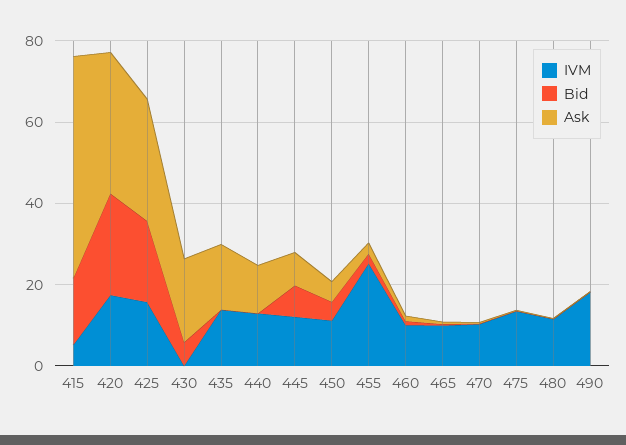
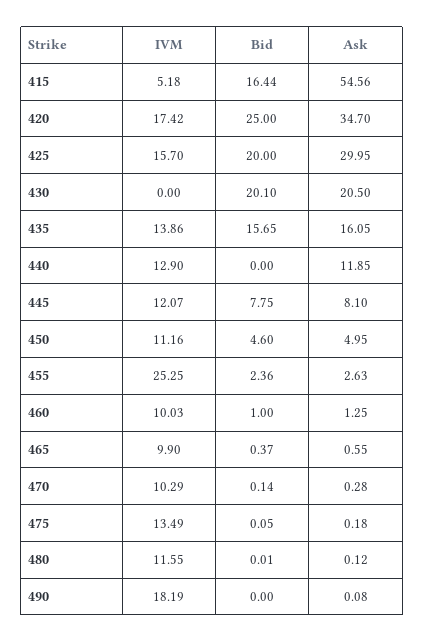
  {
    "IVM": {
      "415": 5.18,
      "420": 17.42,
      "425": 15.7,
      "430": 0,
      "435": 13.86,
      "440": 12.9,
      "445": 12.07,
      "450": 11.16,
      "455": 25.25,
      "460": 10.03,
      "465": 9.9,
      "470": 10.29,
      "475": 13.49,
      "480": 11.55,
      "490": 18.19
    },
    "Bid": {
      "415": 16.44,
      "420": 25,
      "425": 20,
-     "430": 5,
+     "430": 20.1,
-     "435": 0,
+     "435": 15.65,
      "440": 0,
      "445": 7.75,
      "450": 4.6,
      "455": 2.36,
      "460": 1,
      "465": 0.37,
      "470": 0.14,
      "475": 0.05,
      "480": 0.01,
      "490": 0
    },
    "Ask": {
      "415": 54.56,
      "420": 34.7,
      "425": 29.95,
      "430": 20.5,
      "435": 16.05,
      "440": 11.85,
      "445": 8.1,
      "450": 4.95,
      "455": 2.63,
      "460": 1.25,
      "465": 0.55,
      "470": 0.28,
      "475": 0.18,
      "480": 0.12,
      "490": 0.08
    }
  }

